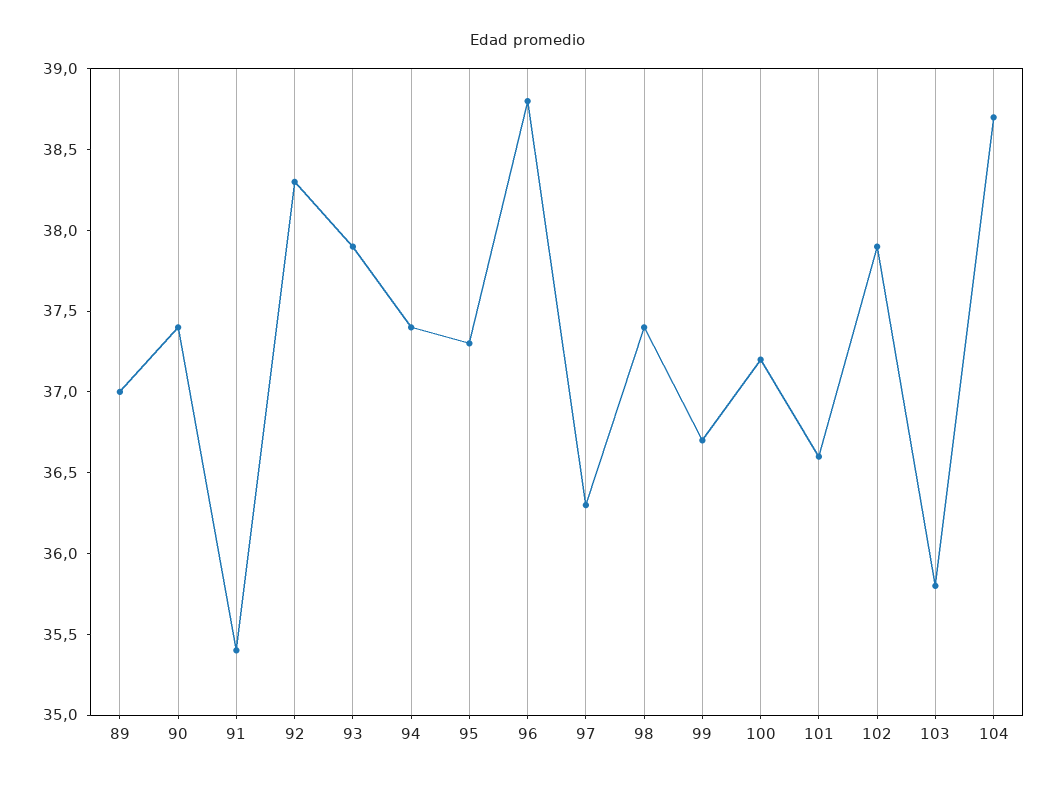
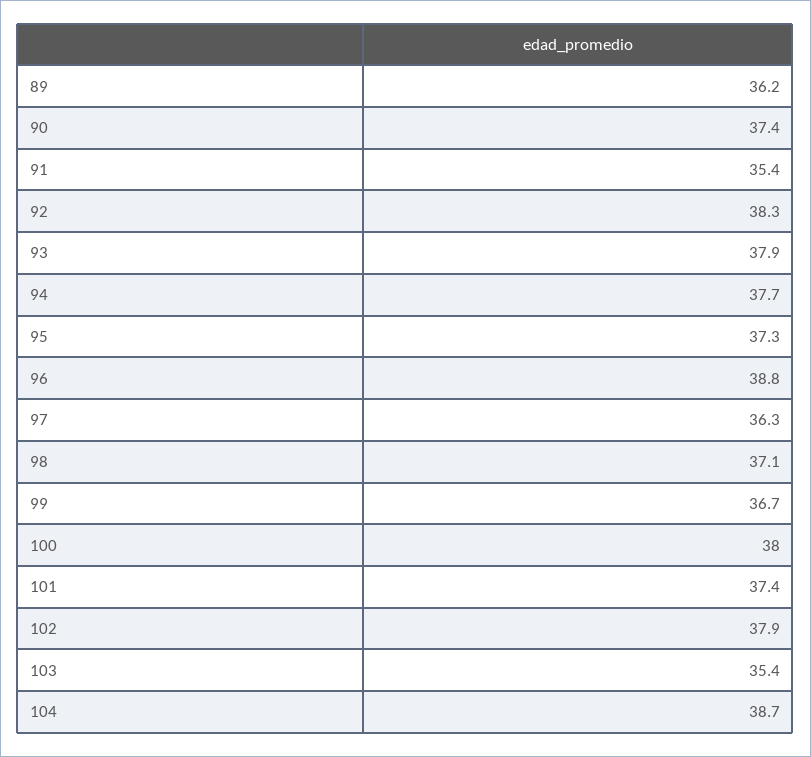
  {
-   "89": 37,
+   "89": 36.2,
    "90": 37.4,
    "91": 35.4,
    "92": 38.3,
    "93": 37.9,
-   "94": 37.4,
+   "94": 37.7,
    "95": 37.3,
    "96": 38.8,
    "97": 36.3,
-   "98": 37.4,
+   "98": 37.1,
    "99": 36.7,
-   "100": 37.2,
+   "100": 38,
-   "101": 36.6,
+   "101": 37.4,
    "102": 37.9,
-   "103": 35.8,
+   "103": 35.4,
    "104": 38.7
  }

